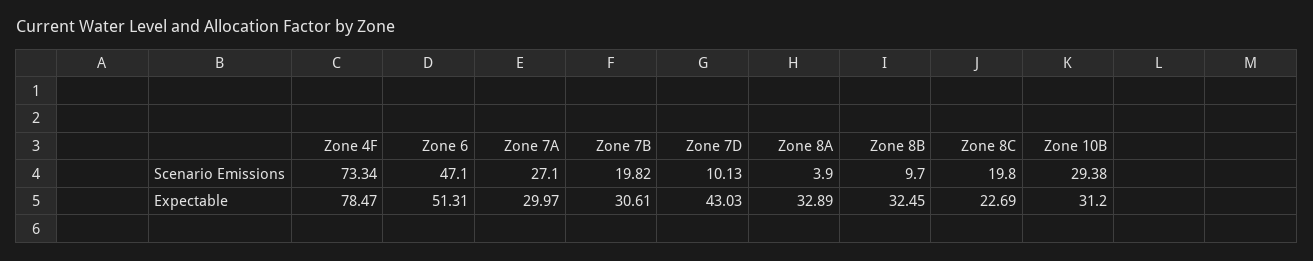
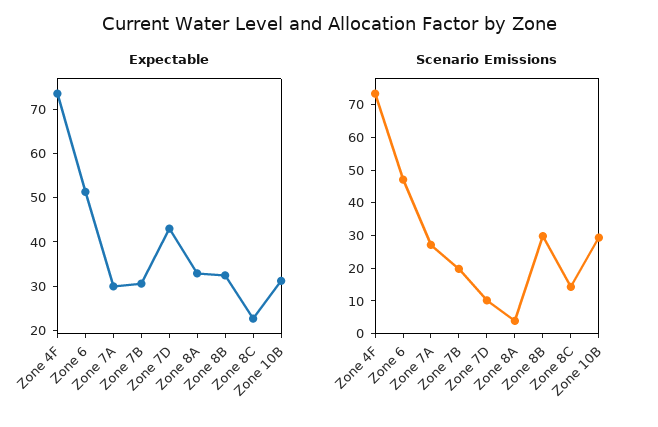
  {
    "Scenario Emissions": {
      "Zone 4F": 73.34,
      "Zone 6": 47.1,
      "Zone 7A": 27.1,
      "Zone 7B": 19.82,
      "Zone 7D": 10.13,
      "Zone 8A": 3.9,
-     "Zone 8B": 9.7,
+     "Zone 8B": 30,
-     "Zone 8C": 19.8,
+     "Zone 8C": 15,
      "Zone 10B": 29.38
    },
    "Expectable": {
-     "Zone 4F": 78.47,
+     "Zone 4F": 74,
      "Zone 6": 51.31,
      "Zone 7A": 29.97,
      "Zone 7B": 30.61,
      "Zone 7D": 43.03,
      "Zone 8A": 32.89,
      "Zone 8B": 32.45,
      "Zone 8C": 22.69,
      "Zone 10B": 31.2
    }
  }

